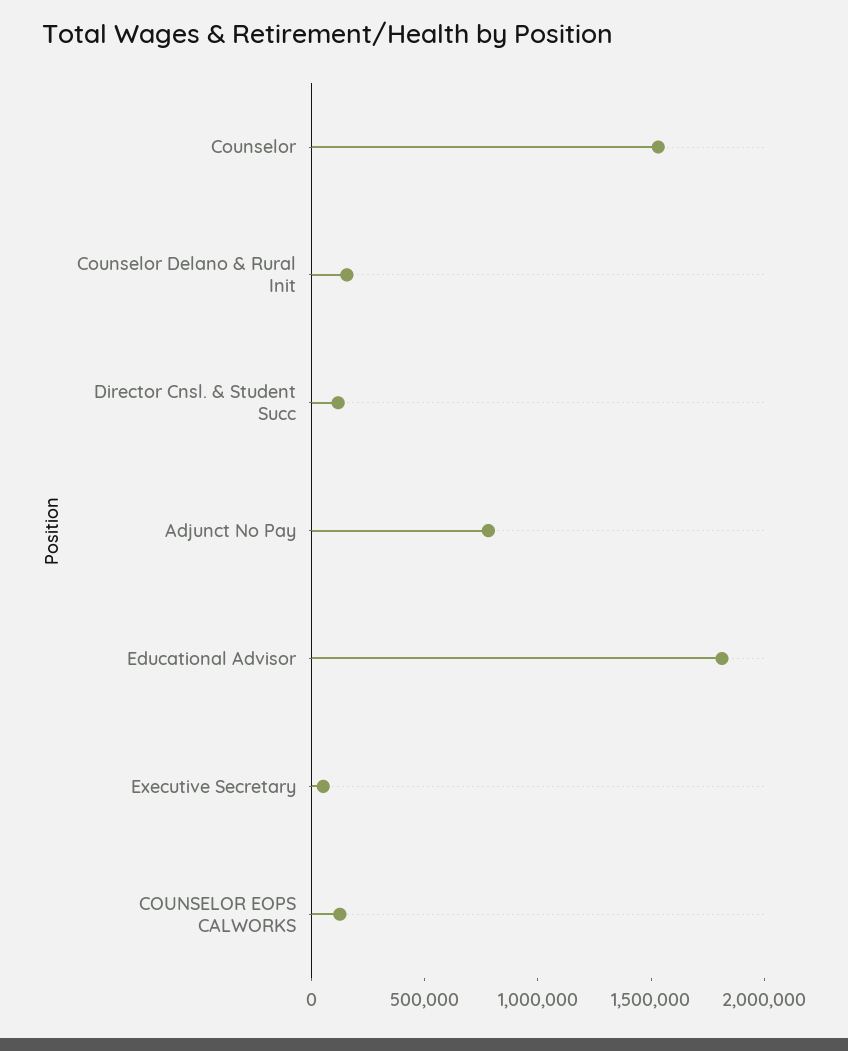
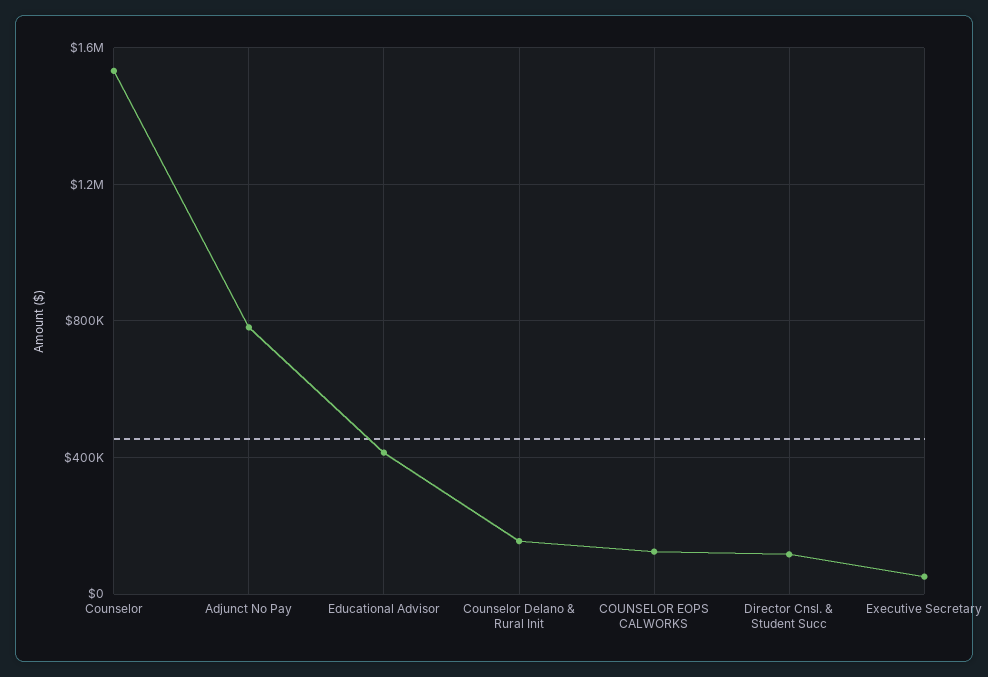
  {
    "Counselor": 1550000,
    "Counselor Delano & Rural Init": 150000,
    "Director Cnsl. & Student Succ": 100000,
    "Adjunct No Pay": 800000,
-   "Educational Advisor": 1800000,
+   "Educational Advisor": 400000,
    "Executive Secretary": 50000,
    "COUNSELOR EOPS CALWORKS": 100000
  }

